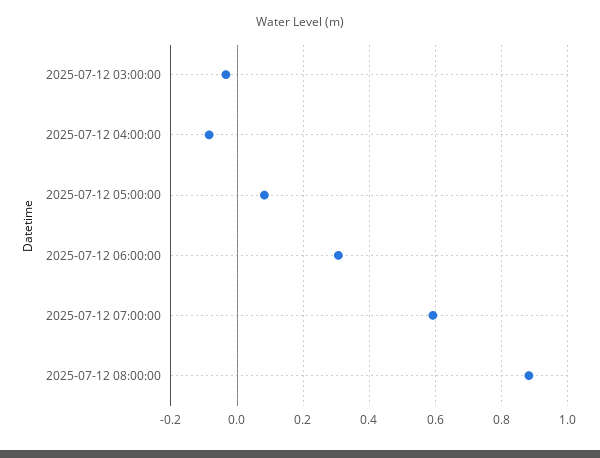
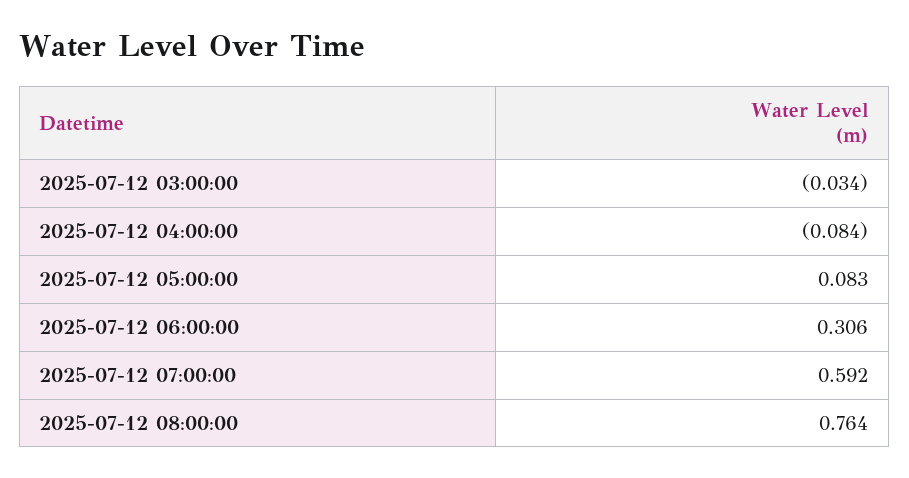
  {
    "2025-07-12 03:00:00": -0.034,
    "2025-07-12 04:00:00": -0.084,
    "2025-07-12 05:00:00": 0.083,
    "2025-07-12 06:00:00": 0.306,
    "2025-07-12 07:00:00": 0.592,
-   "2025-07-12 08:00:00": 0.88
+   "2025-07-12 08:00:00": 0.764
  }

